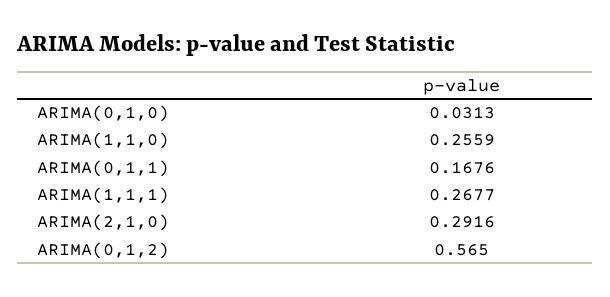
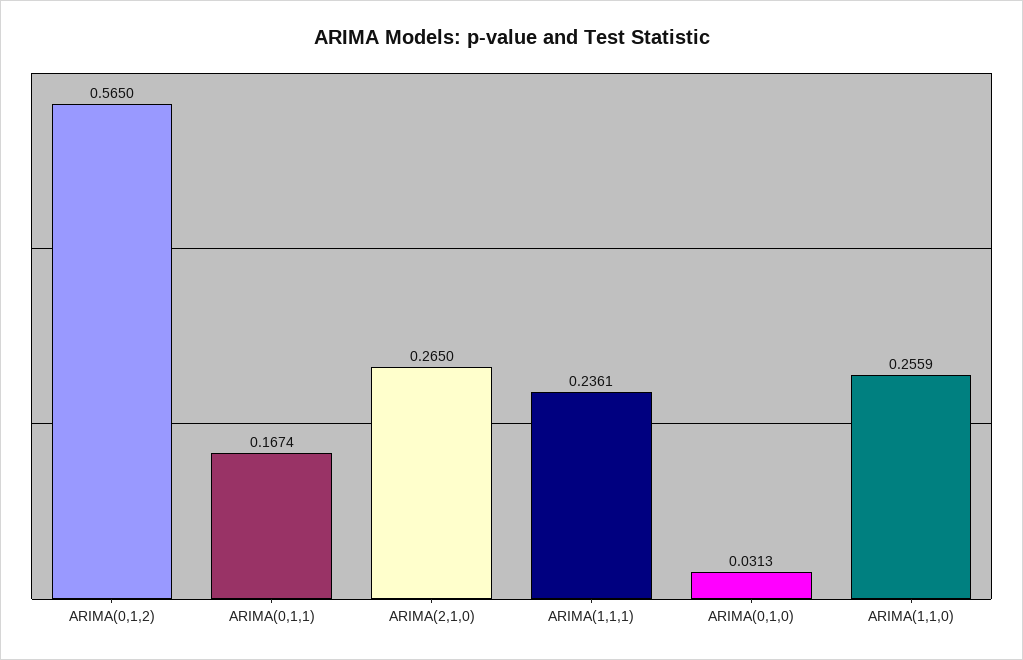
  {
    "ARIMA(0,1,0)": 0.0313,
    "ARIMA(1,1,0)": 0.2559,
-   "ARIMA(0,1,1)": 0.1676,
+   "ARIMA(0,1,1)": 0.1674,
-   "ARIMA(1,1,1)": 0.2677,
+   "ARIMA(1,1,1)": 0.2361,
-   "ARIMA(2,1,0)": 0.2916,
+   "ARIMA(2,1,0)": 0.265,
    "ARIMA(0,1,2)": 0.565
  }

